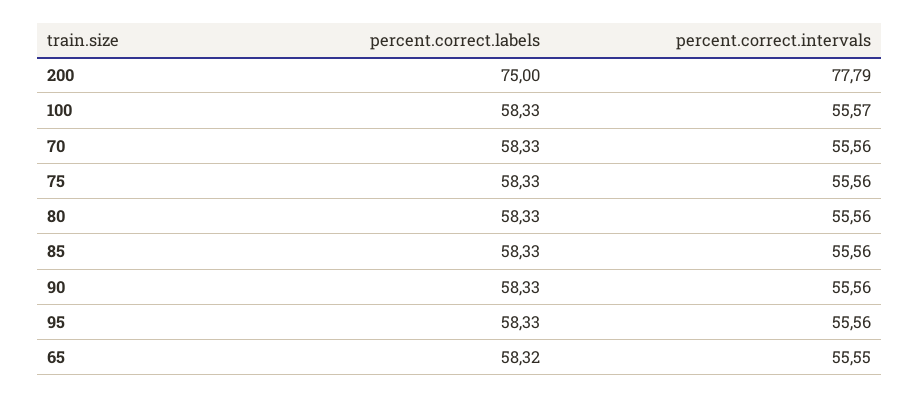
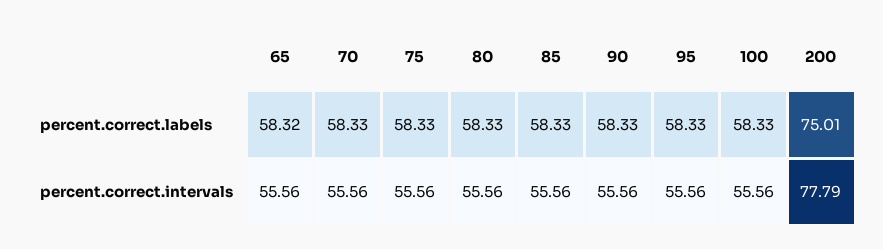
  {
    "percent.correct.labels": {
-     "200": 75,
+     "200": 75.01,
      "100": 58.33,
      "70": 58.33,
      "75": 58.33,
      "80": 58.33,
      "85": 58.33,
      "90": 58.33,
      "95": 58.33,
      "65": 58.32
    },
    "percent.correct.intervals": {
      "200": 77.79,
-     "100": 55.57,
+     "100": 55.56,
      "70": 55.56,
      "75": 55.56,
      "80": 55.56,
      "85": 55.56,
      "90": 55.56,
      "95": 55.56,
-     "65": 55.55
+     "65": 55.56
    }
  }

